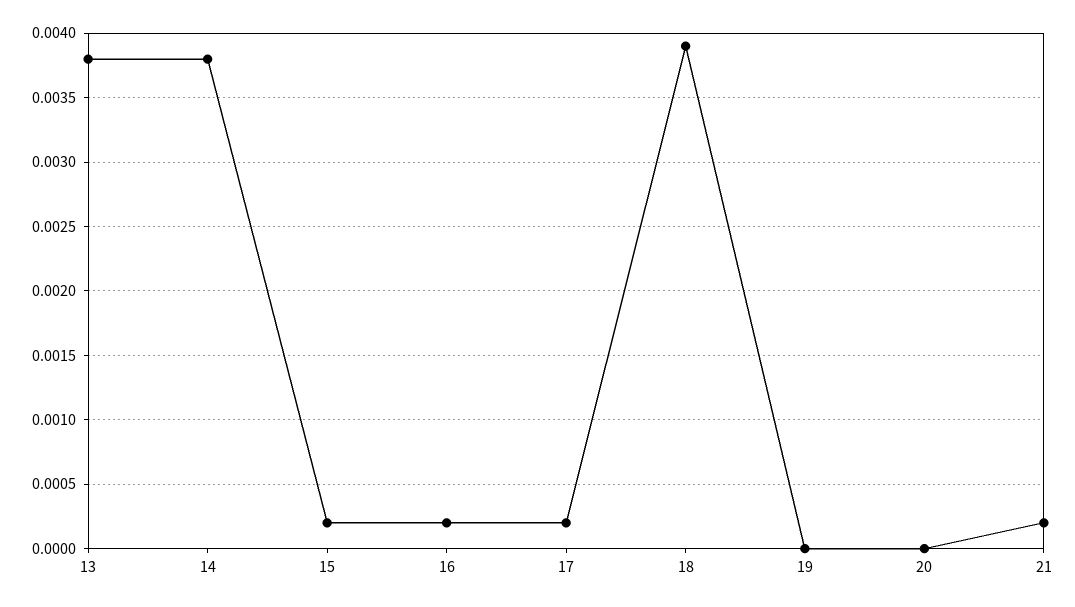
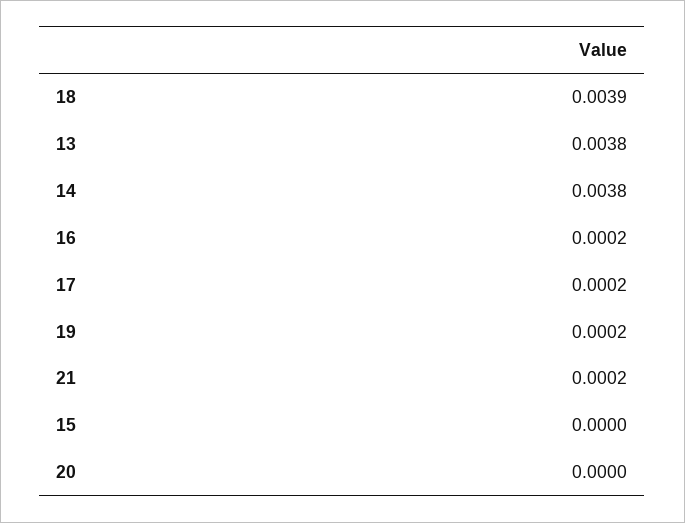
  {
    "13": 0.0038,
    "14": 0.0038,
-   "15": 0.0002,
+   "15": 0,
    "16": 0.0002,
    "17": 0.0002,
    "18": 0.0039,
-   "19": 0,
+   "19": 0.0002,
    "20": 0,
    "21": 0.0002
  }

